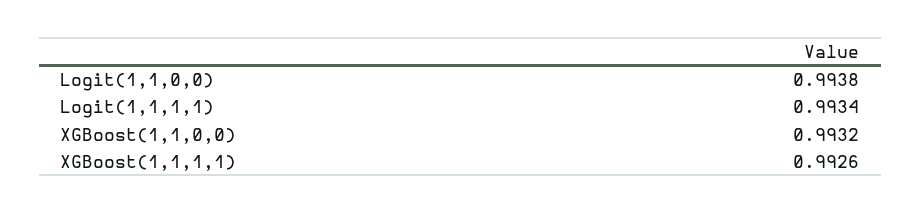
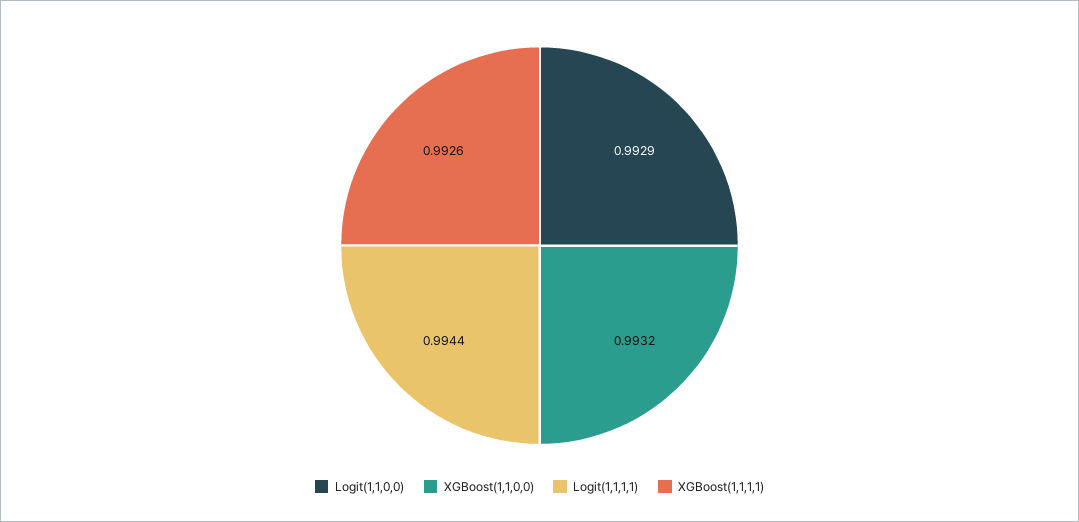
  {
-   "Logit(1,1,0,0)": 0.9938,
+   "Logit(1,1,0,0)": 0.9929,
-   "Logit(1,1,1,1)": 0.9934,
+   "Logit(1,1,1,1)": 0.9944,
    "XGBoost(1,1,0,0)": 0.9932,
    "XGBoost(1,1,1,1)": 0.9926
  }

